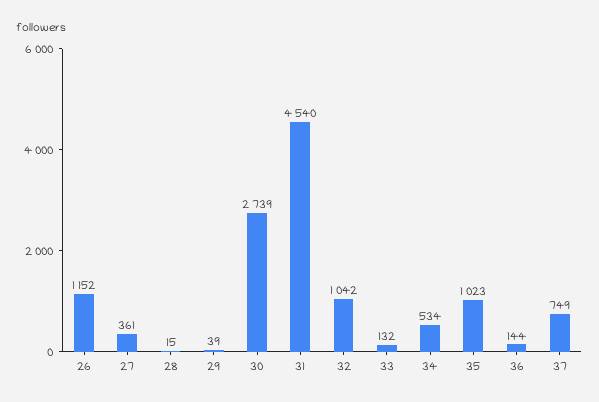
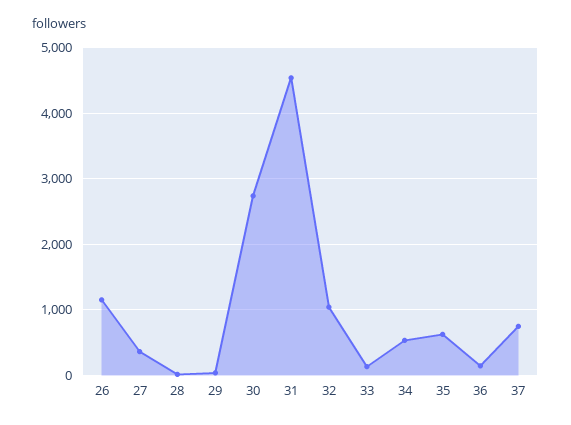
  {
    "26": 1152,
    "27": 361,
    "28": 15,
    "29": 39,
    "30": 2739,
    "31": 4540,
    "32": 1042,
    "33": 132,
    "34": 534,
-   "35": 1023,
+   "35": 600,
    "36": 144,
    "37": 749
  }

